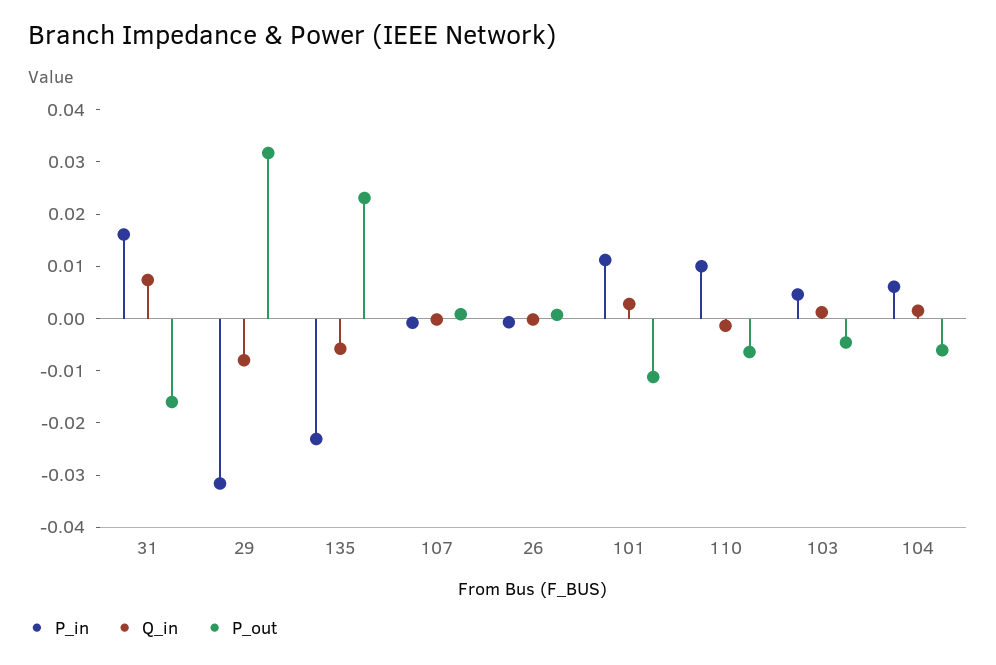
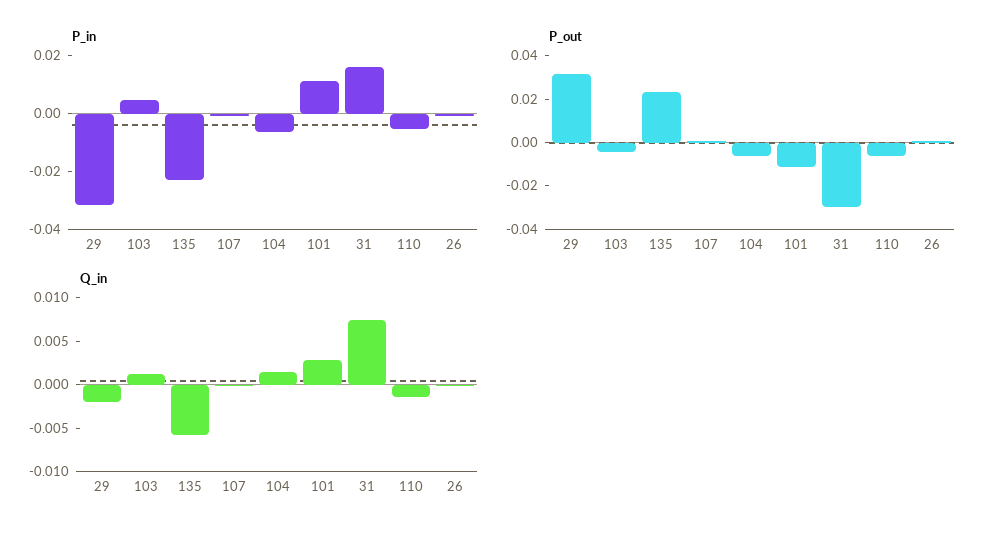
  {
    "P_in": {
      "31": 0.016,
      "29": -0.032,
      "135": -0.024,
      "107": 0,
      "26": 0,
      "101": 0.012,
-     "110": 0.01,
+     "110": -0.005,
      "103": 0.004,
-     "104": 0.006
+     "104": -0.005
    },
    "Q_in": {
      "31": 0.007,
-     "29": -0.008,
+     "29": -0.002,
      "135": -0.006,
      "107": 0,
      "26": 0,
      "101": 0.003,
      "110": -0.001,
      "103": 0.001,
      "104": 0.002
    },
    "P_out": {
-     "31": -0.016,
+     "31": -0.03,
      "29": 0.032,
      "135": 0.024,
      "107": 0,
      "26": 0,
      "101": -0.012,
      "110": -0.006,
      "103": -0.004,
      "104": -0.006
    }
  }

